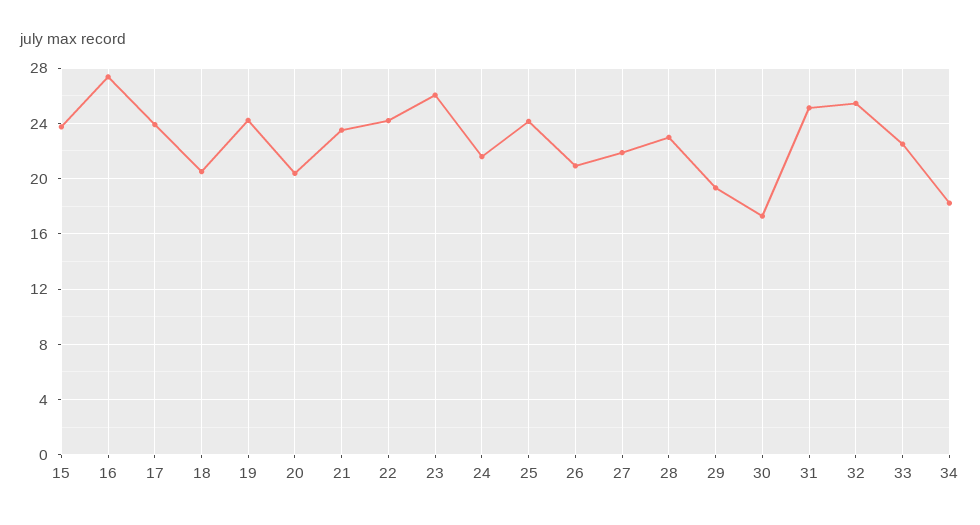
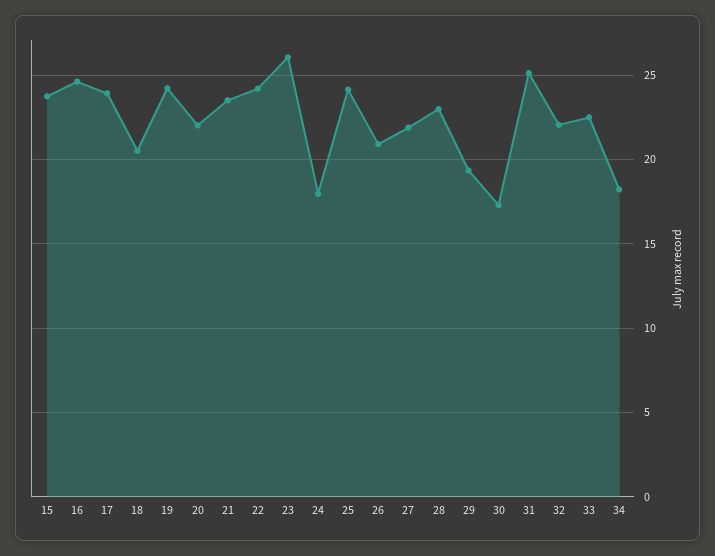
  {
    "15": 23.5,
-   "16": 27.5,
+   "16": 24.5,
    "17": 24,
    "18": 20.5,
    "19": 24,
-   "20": 20.5,
+   "20": 22,
    "21": 23.5,
    "22": 24,
    "23": 26,
-   "24": 21.5,
+   "24": 18,
    "25": 24,
    "26": 21,
    "27": 22,
    "28": 23,
    "29": 19.5,
    "30": 17.5,
    "31": 25,
-   "32": 25.5,
+   "32": 22,
    "33": 22.5,
    "34": 18
  }

